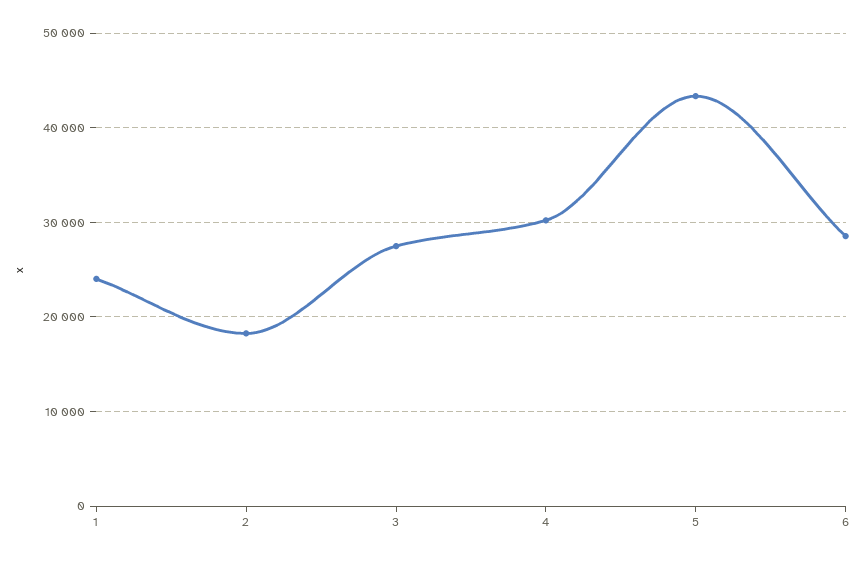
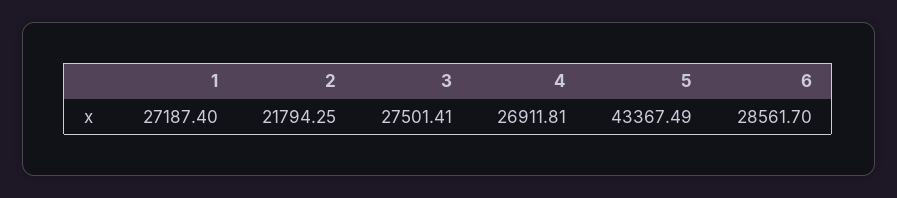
  {
-   "1": 24000,
+   "1": 27187.4,
-   "2": 18000,
+   "2": 21794.25,
    "3": 27501.41,
-   "4": 30000,
+   "4": 26911.81,
    "5": 43367.49,
    "6": 28561.7
  }

